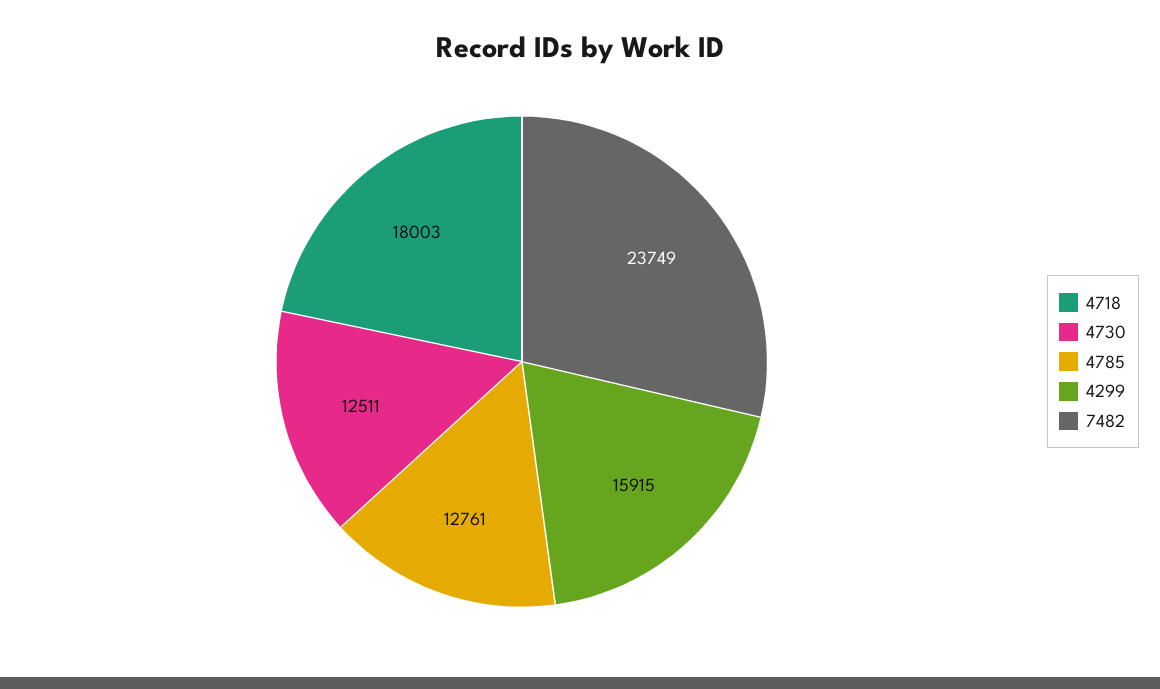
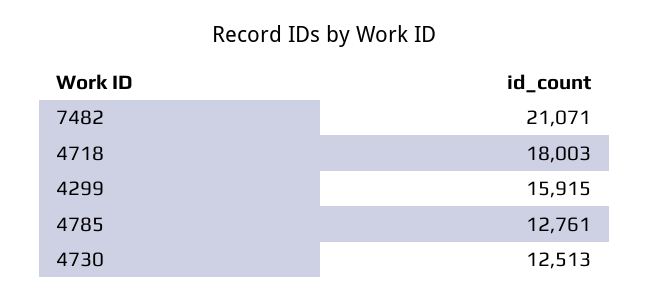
  {
    "4718": 18003,
-   "4730": 12511,
+   "4730": 12513,
    "4785": 12761,
    "4299": 15915,
-   "7482": 23749
+   "7482": 21071
  }

